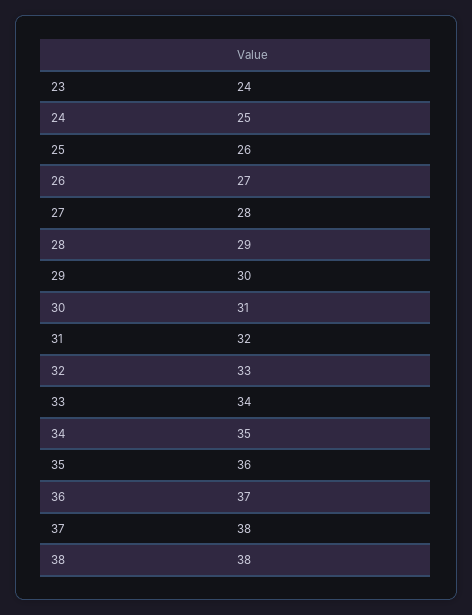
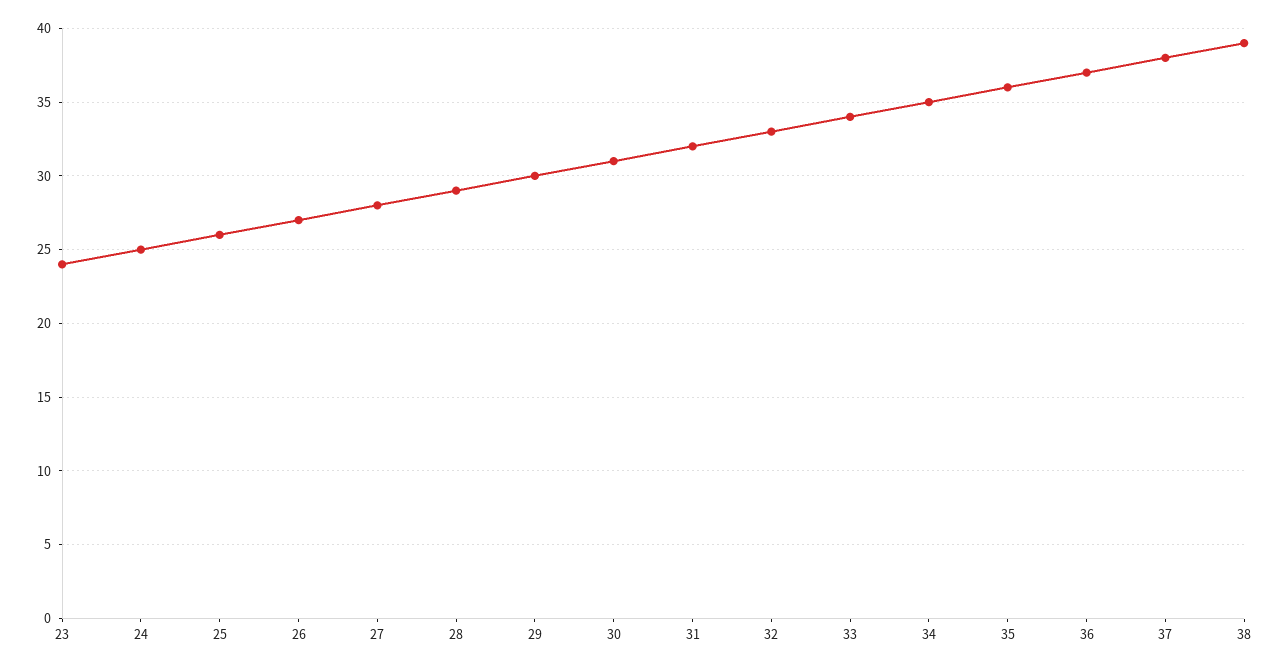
  {
    "23": 24,
    "24": 25,
    "25": 26,
    "26": 27,
    "27": 28,
    "28": 29,
    "29": 30,
    "30": 31,
    "31": 32,
    "32": 33,
    "33": 34,
    "34": 35,
    "35": 36,
    "36": 37,
    "37": 38,
-   "38": 38
+   "38": 39
  }

